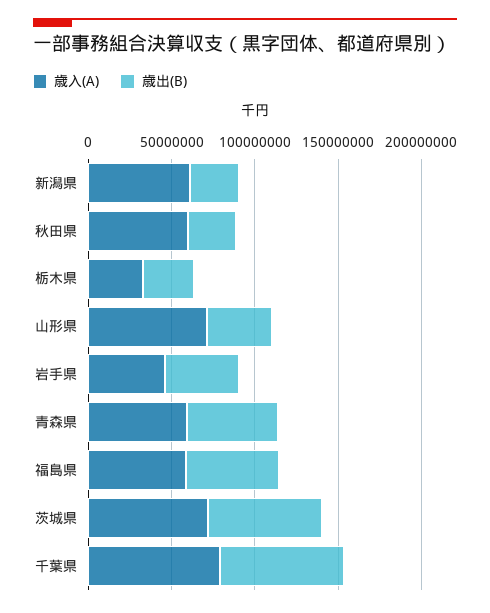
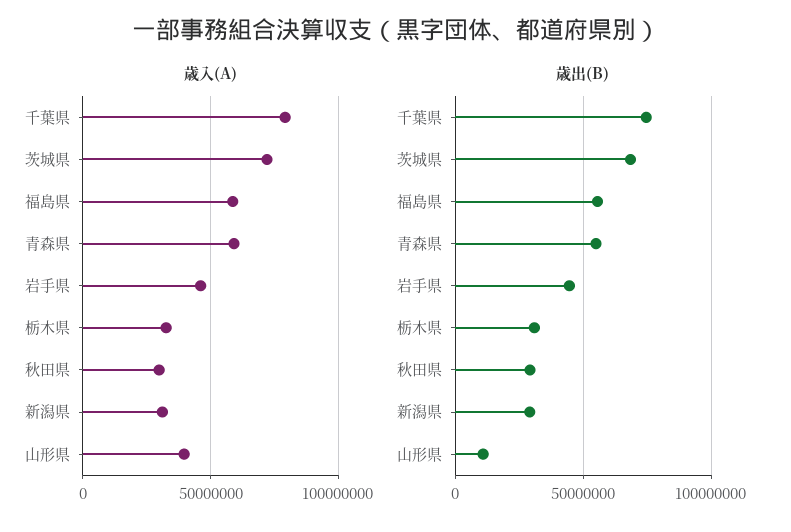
  {
    "歳入(A)": {
-     "新潟県": 60000000,
+     "新潟県": 30000000,
-     "秋田県": 60000000,
+     "秋田県": 30000000,
      "栃木県": 35000000,
-     "山形県": 70000000,
+     "山形県": 40000000,
      "岩手県": 45000000,
      "青森県": 60000000,
      "福島県": 60000000,
      "茨城県": 70000000,
      "千葉県": 80000000
    },
    "歳出(B)": {
      "新潟県": 30000000,
      "秋田県": 30000000,
      "栃木県": 30000000,
-     "山形県": 40000000,
+     "山形県": 10000000,
      "岩手県": 45000000,
      "青森県": 55000000,
      "福島県": 55000000,
      "茨城県": 70000000,
      "千葉県": 75000000
    }
  }

